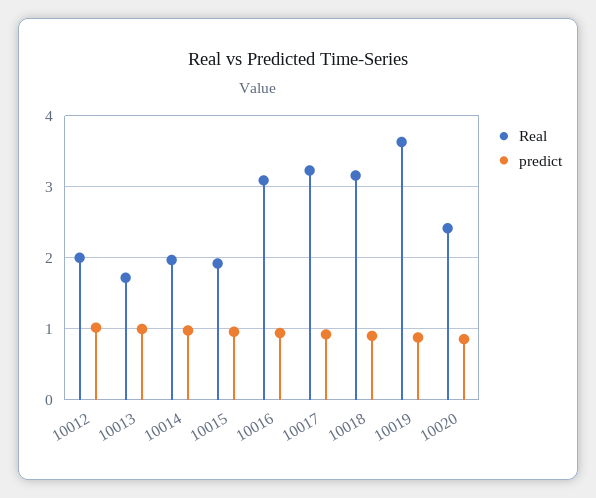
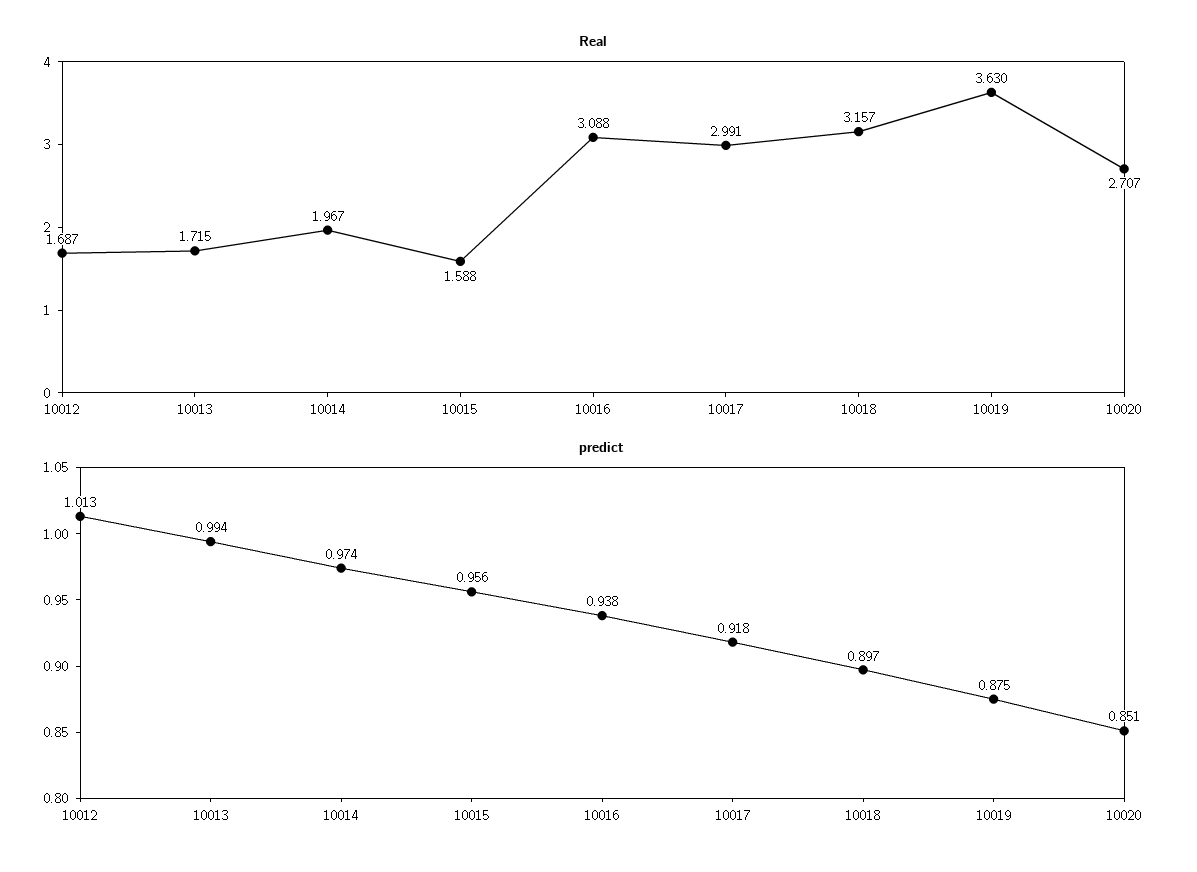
  {
    "Real": {
-     "10012": 2,
+     "10012": 1.687,
      "10013": 1.715,
      "10014": 1.967,
-     "10015": 1.9,
+     "10015": 1.588,
      "10016": 3.088,
-     "10017": 3.2,
+     "10017": 2.991,
      "10018": 3.157,
      "10019": 3.63,
-     "10020": 2.4
+     "10020": 2.707
    },
    "predict": {
      "10012": 1.013,
      "10013": 0.994,
      "10014": 0.974,
      "10015": 0.956,
      "10016": 0.938,
      "10017": 0.918,
      "10018": 0.897,
      "10019": 0.875,
      "10020": 0.851
    }
  }

